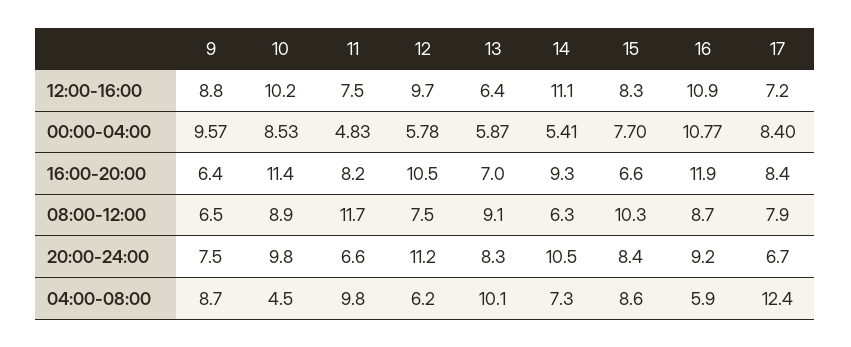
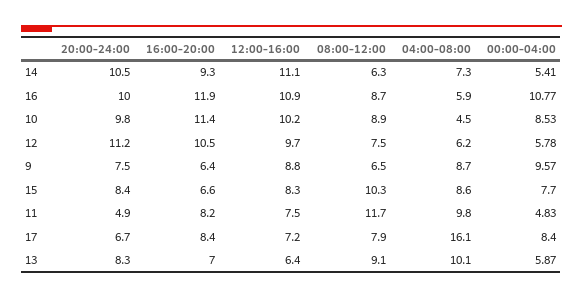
  {
    "9": {
      "12:00-16:00": 8.8,
      "00:00-04:00": 9.57,
      "16:00-20:00": 6.4,
      "08:00-12:00": 6.5,
      "20:00-24:00": 7.5,
      "04:00-08:00": 8.7
    },
    "10": {
      "12:00-16:00": 10.2,
      "00:00-04:00": 8.53,
      "16:00-20:00": 11.4,
      "08:00-12:00": 8.9,
      "20:00-24:00": 9.8,
      "04:00-08:00": 4.5
    },
    "11": {
      "12:00-16:00": 7.5,
      "00:00-04:00": 4.83,
      "16:00-20:00": 8.2,
      "08:00-12:00": 11.7,
-     "20:00-24:00": 6.6,
+     "20:00-24:00": 4.9,
      "04:00-08:00": 9.8
    },
    "12": {
      "12:00-16:00": 9.7,
      "00:00-04:00": 5.78,
      "16:00-20:00": 10.5,
      "08:00-12:00": 7.5,
      "20:00-24:00": 11.2,
      "04:00-08:00": 6.2
    },
    "13": {
      "12:00-16:00": 6.4,
      "00:00-04:00": 5.87,
      "16:00-20:00": 7,
      "08:00-12:00": 9.1,
      "20:00-24:00": 8.3,
      "04:00-08:00": 10.1
    },
    "14": {
      "12:00-16:00": 11.1,
      "00:00-04:00": 5.41,
      "16:00-20:00": 9.3,
      "08:00-12:00": 6.3,
      "20:00-24:00": 10.5,
      "04:00-08:00": 7.3
    },
    "15": {
      "12:00-16:00": 8.3,
      "00:00-04:00": 7.7,
      "16:00-20:00": 6.6,
      "08:00-12:00": 10.3,
      "20:00-24:00": 8.4,
      "04:00-08:00": 8.6
    },
    "16": {
      "12:00-16:00": 10.9,
      "00:00-04:00": 10.77,
      "16:00-20:00": 11.9,
      "08:00-12:00": 8.7,
-     "20:00-24:00": 9.2,
+     "20:00-24:00": 10,
      "04:00-08:00": 5.9
    },
    "17": {
      "12:00-16:00": 7.2,
      "00:00-04:00": 8.4,
      "16:00-20:00": 8.4,
      "08:00-12:00": 7.9,
      "20:00-24:00": 6.7,
-     "04:00-08:00": 12.4
+     "04:00-08:00": 16.1
    }
  }

